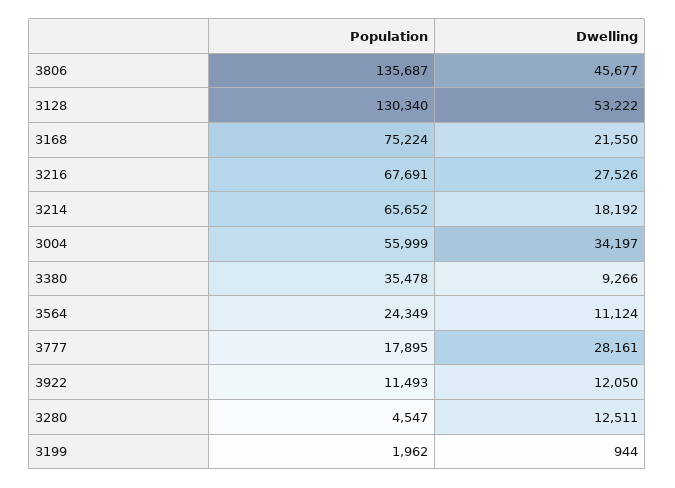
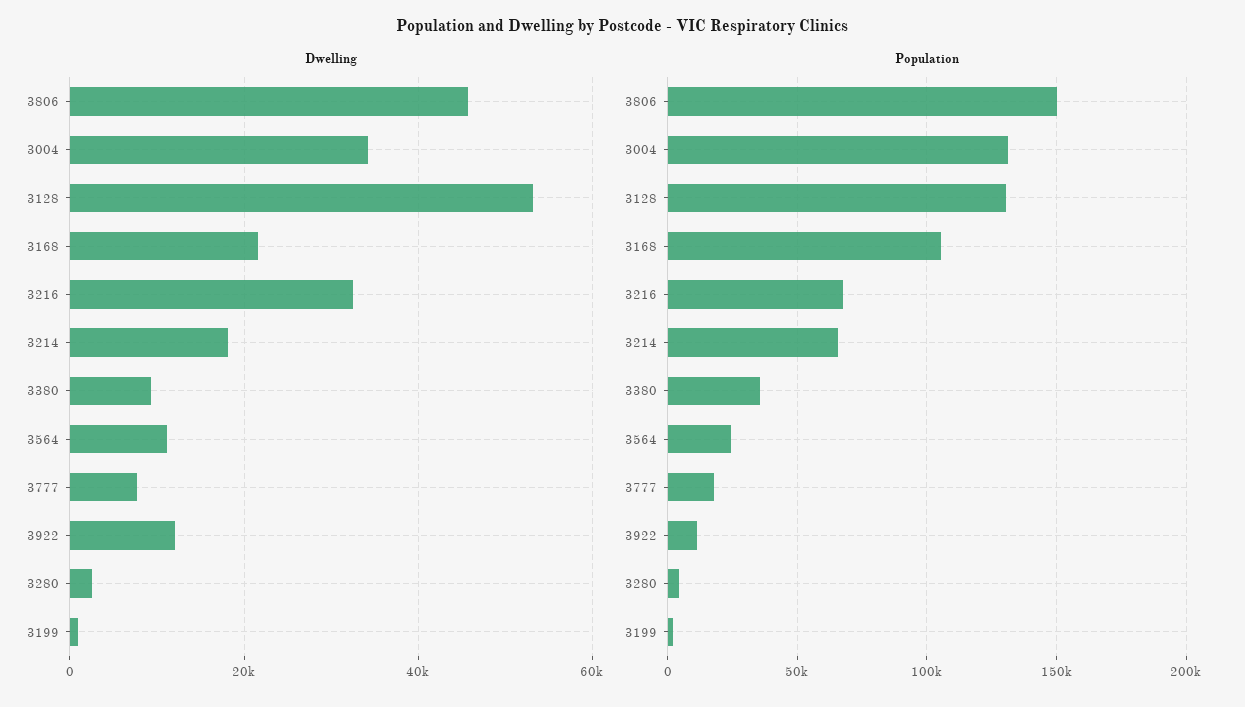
  {
    "Population": {
-     "3806": 135687,
+     "3806": 150000,
      "3128": 130340,
-     "3168": 75224,
+     "3168": 105000,
      "3216": 67691,
      "3214": 65652,
-     "3004": 55999,
+     "3004": 130000,
      "3380": 35478,
      "3564": 24349,
      "3777": 17895,
      "3922": 11493,
      "3280": 4547,
      "3199": 1962
    },
    "Dwelling": {
      "3806": 45677,
      "3128": 53222,
      "3168": 21550,
-     "3216": 27526,
+     "3216": 32000,
      "3214": 18192,
      "3004": 34197,
      "3380": 9266,
      "3564": 11124,
-     "3777": 28161,
+     "3777": 8000,
      "3922": 12050,
-     "3280": 12511,
+     "3280": 2000,
      "3199": 944
    }
  }

